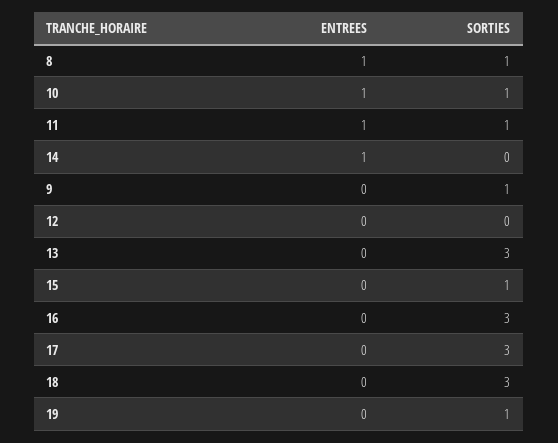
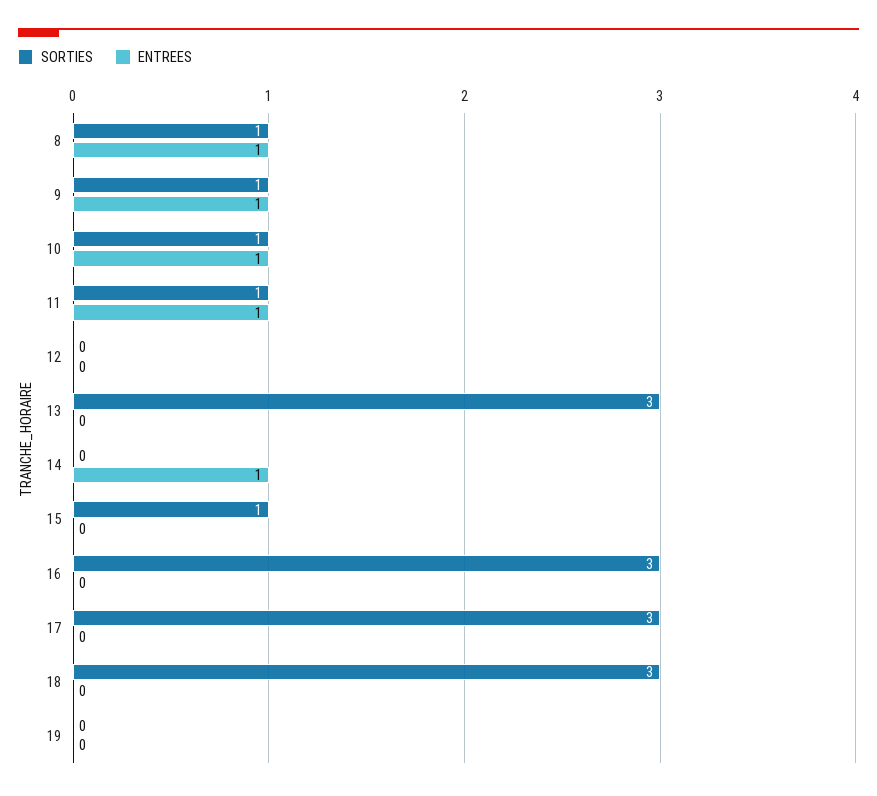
  {
    "ENTREES": {
      "8": 1,
      "10": 1,
      "11": 1,
      "14": 1,
-     "9": 0,
+     "9": 1,
      "12": 0,
      "13": 0,
      "15": 0,
      "16": 0,
      "17": 0,
      "18": 0,
      "19": 0
    },
    "SORTIES": {
      "8": 1,
      "10": 1,
      "11": 1,
      "14": 0,
      "9": 1,
      "12": 0,
      "13": 3,
      "15": 1,
      "16": 3,
      "17": 3,
      "18": 3,
-     "19": 1
+     "19": 0
    }
  }

